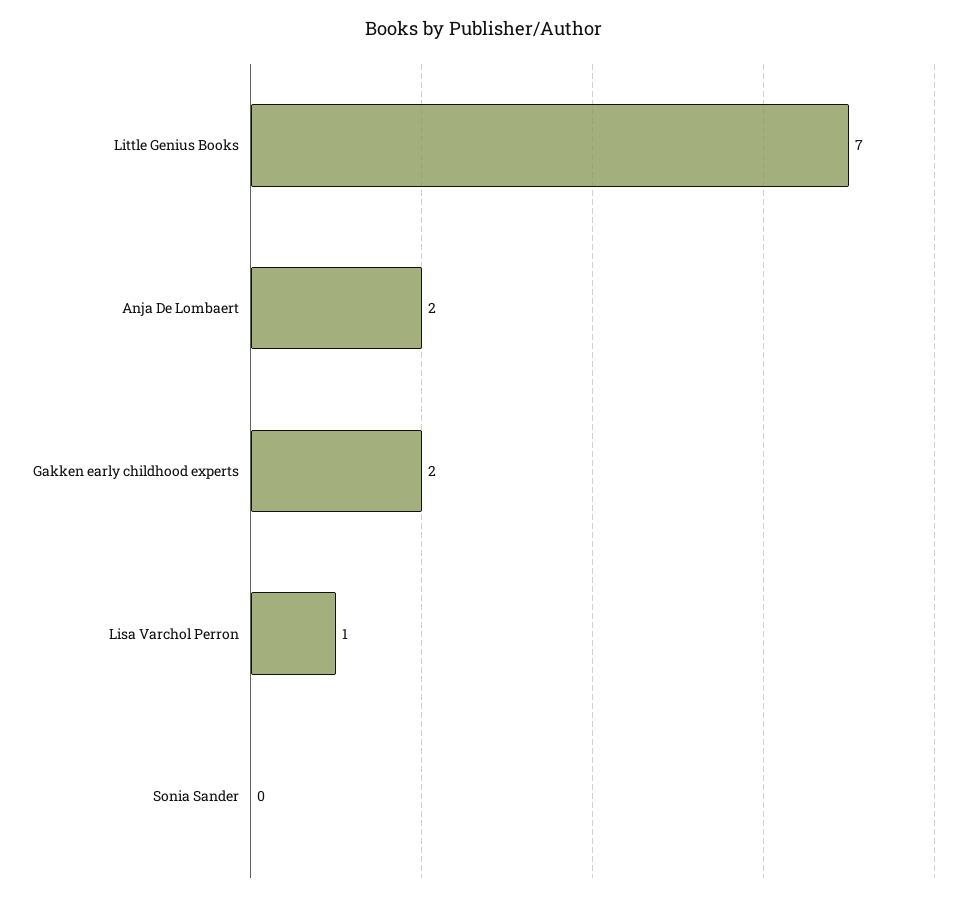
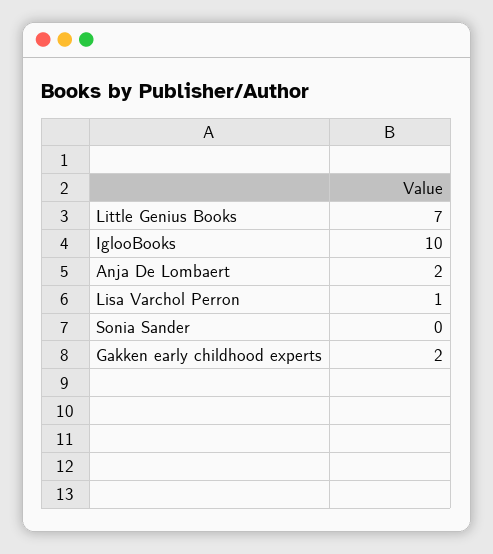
  {
    "Little Genius Books": 7,
    "Anja De Lombaert": 2,
    "Gakken early childhood experts": 2,
    "Lisa Varchol Perron": 1,
-   "Sonia Sander": 0
+   "Sonia Sander": 0,
+   "IglooBooks": 10
  }

